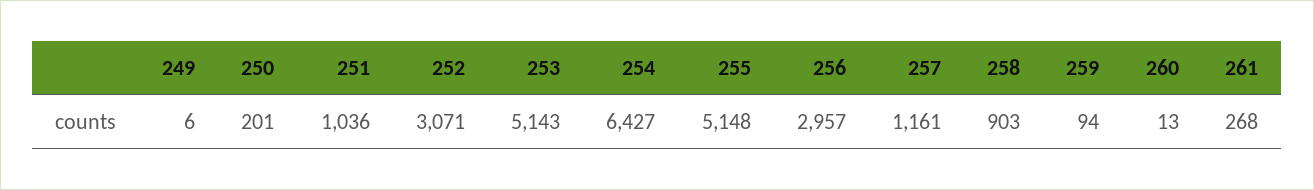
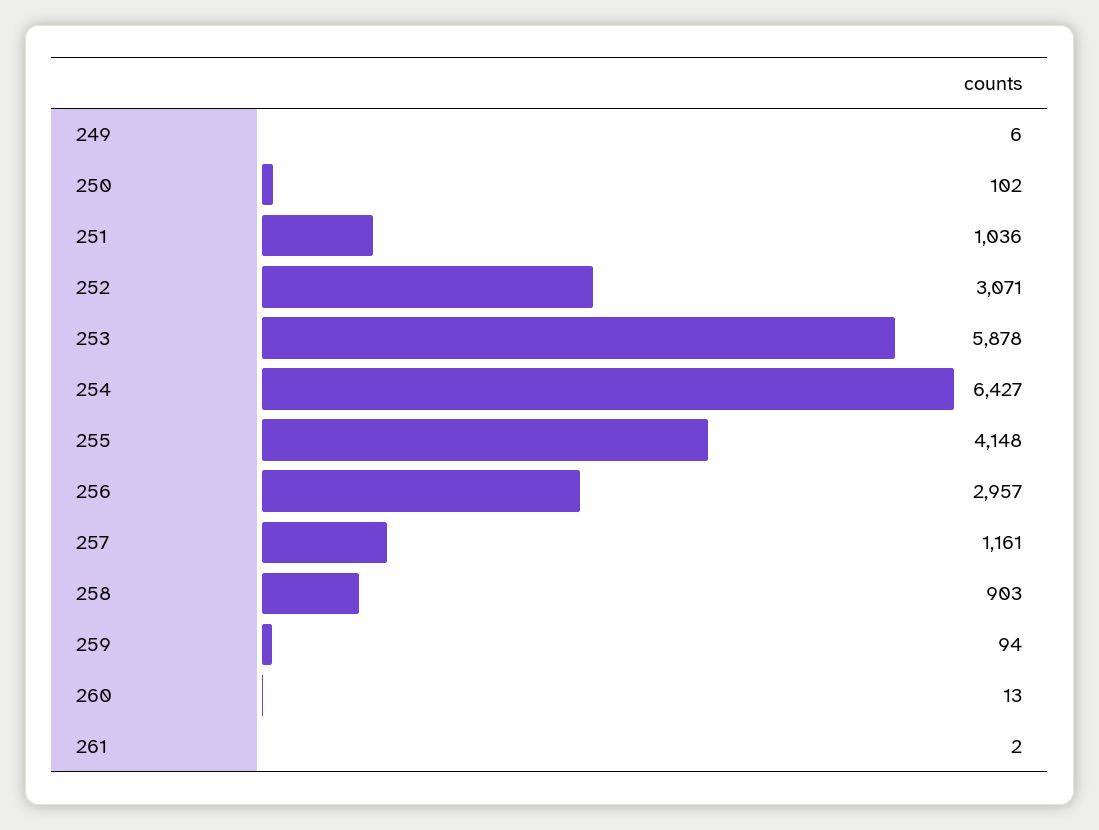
  {
    "249": 6,
-   "250": 201,
+   "250": 102,
    "251": 1036,
    "252": 3071,
-   "253": 5143,
+   "253": 5878,
    "254": 6427,
-   "255": 5148,
+   "255": 4148,
    "256": 2957,
    "257": 1161,
    "258": 903,
    "259": 94,
    "260": 13,
-   "261": 268
+   "261": 2
  }

